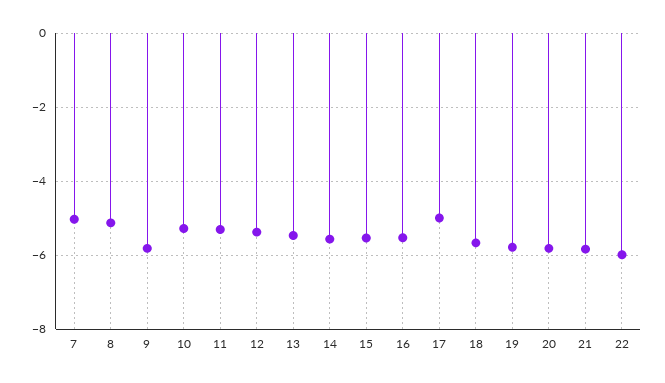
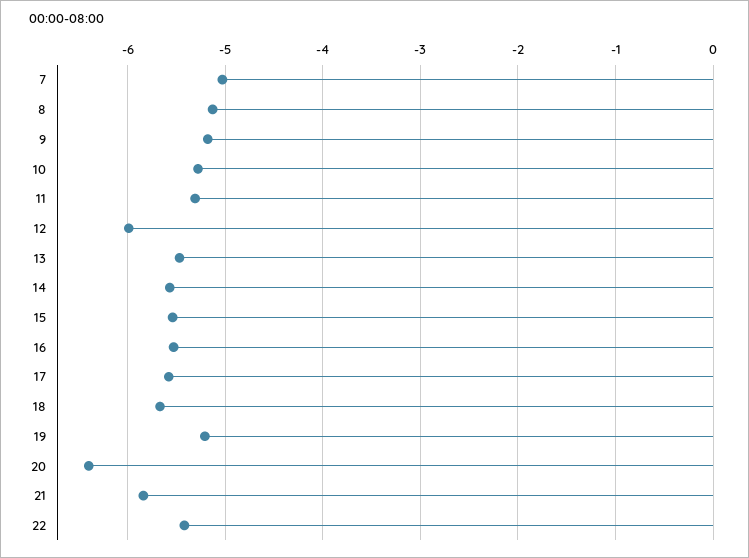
  {
    "7": -5,
    "8": -5.1,
-   "9": -5.8,
+   "9": -5.2,
    "10": -5.3,
    "11": -5.3,
-   "12": -5.4,
+   "12": -6,
    "13": -5.5,
    "14": -5.6,
    "15": -5.5,
    "16": -5.5,
-   "17": -5,
+   "17": -5.6,
    "18": -5.7,
-   "19": -5.8,
+   "19": -5.2,
-   "20": -5.8,
+   "20": -6.4,
    "21": -5.8,
-   "22": -6
+   "22": -5.4
  }

